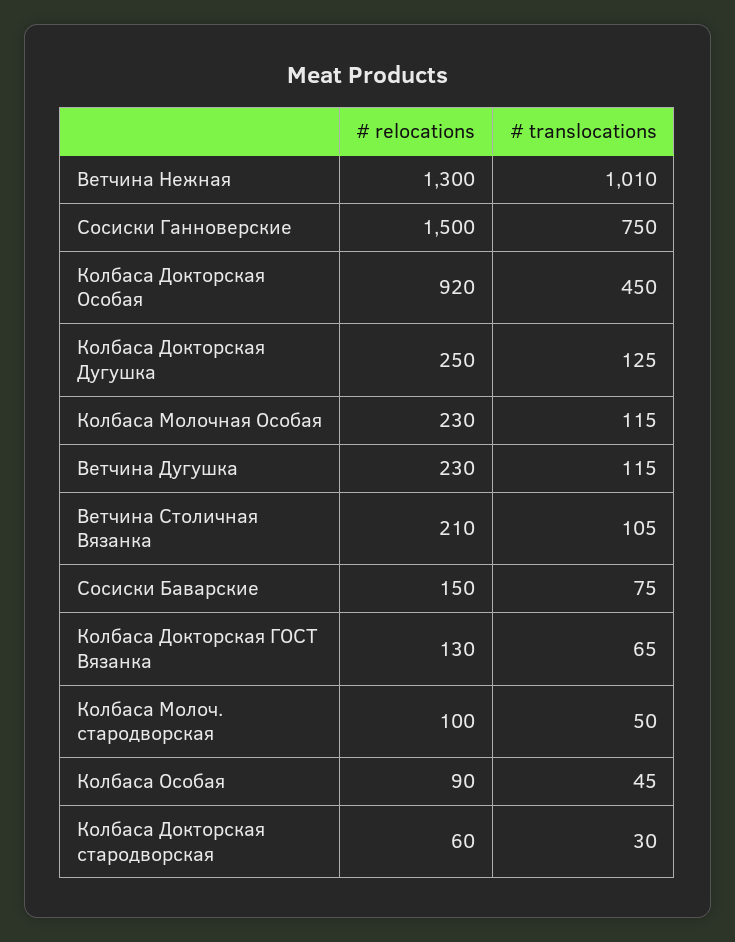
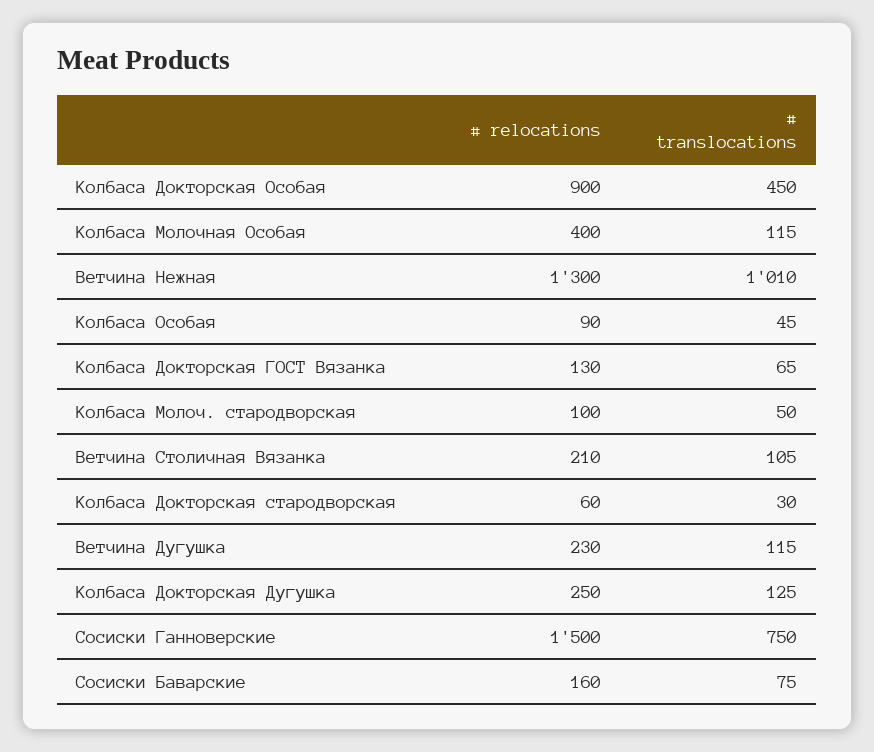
  {
    "# relocations": {
      "Ветчина Нежная": 1300,
      "Сосиски Ганноверские": 1500,
-     "Колбаса Докторская Особая": 920,
+     "Колбаса Докторская Особая": 900,
      "Колбаса Докторская Дугушка": 250,
-     "Колбаса Молочная Особая": 230,
+     "Колбаса Молочная Особая": 400,
      "Ветчина Дугушка": 230,
      "Ветчина Столичная Вязанка": 210,
-     "Сосиски Баварские": 150,
+     "Сосиски Баварские": 160,
      "Колбаса Докторская ГОСТ Вязанка": 130,
      "Колбаса Молоч. стародворская": 100,
      "Колбаса Особая": 90,
      "Колбаса Докторская стародворская": 60
    },
    "# translocations": {
      "Ветчина Нежная": 1010,
      "Сосиски Ганноверские": 750,
      "Колбаса Докторская Особая": 450,
      "Колбаса Докторская Дугушка": 125,
      "Колбаса Молочная Особая": 115,
      "Ветчина Дугушка": 115,
      "Ветчина Столичная Вязанка": 105,
      "Сосиски Баварские": 75,
      "Колбаса Докторская ГОСТ Вязанка": 65,
      "Колбаса Молоч. стародворская": 50,
      "Колбаса Особая": 45,
      "Колбаса Докторская стародворская": 30
    }
  }

